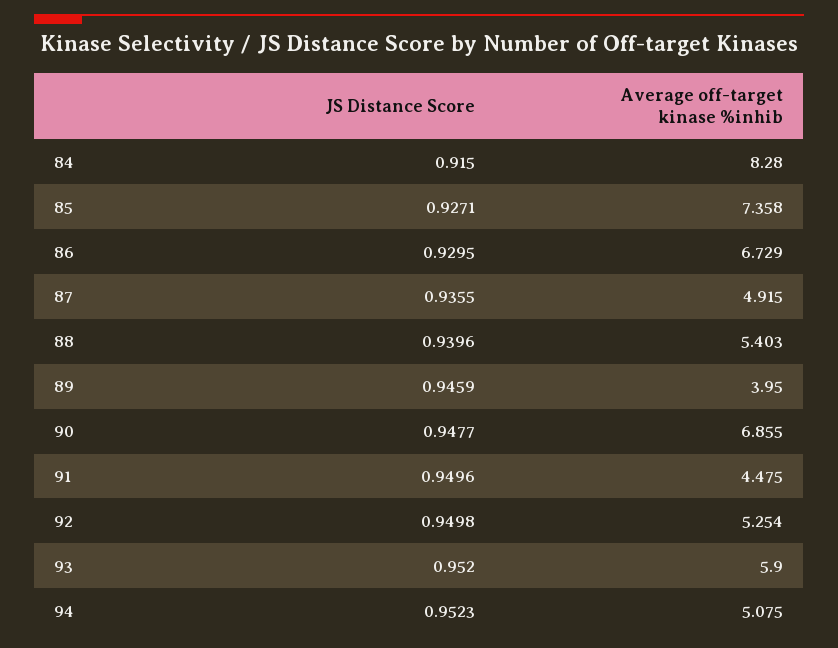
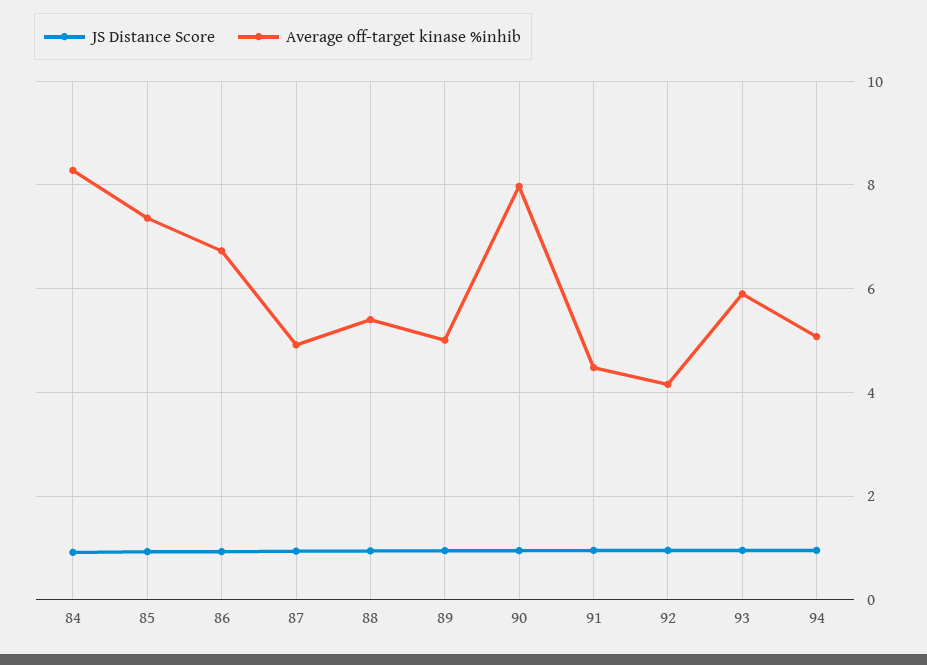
  {
    "JS Distance Score": {
      "84": 0.915,
      "85": 0.9271,
      "86": 0.9295,
      "87": 0.9355,
      "88": 0.9396,
      "89": 0.9459,
      "90": 0.9477,
      "91": 0.9496,
      "92": 0.9498,
      "93": 0.952,
      "94": 0.9523
    },
    "Average off-target kinase %inhib": {
      "84": 8.28,
      "85": 7.358,
      "86": 6.729,
      "87": 4.915,
      "88": 5.403,
-     "89": 3.95,
+     "89": 5,
-     "90": 6.855,
+     "90": 8,
      "91": 4.475,
-     "92": 5.254,
+     "92": 4.2,
      "93": 5.9,
      "94": 5.075
    }
  }

